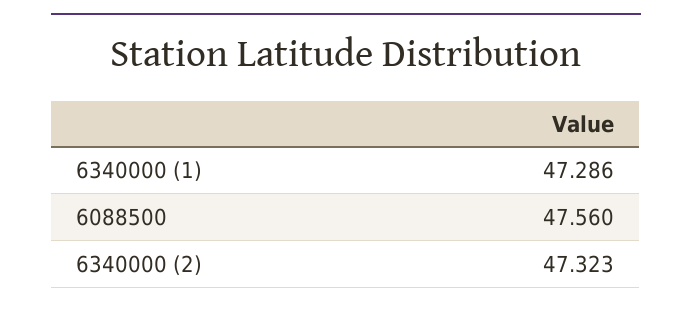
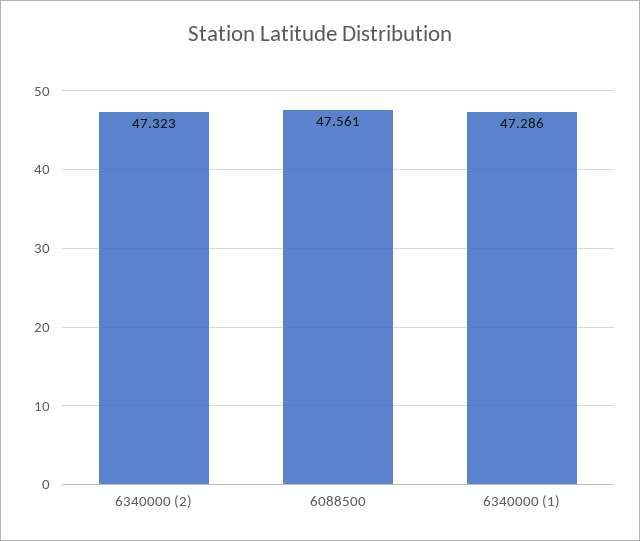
  {
    "6340000 (1)": 47.286,
-   "6088500": 47.56,
+   "6088500": 47.561,
    "6340000 (2)": 47.323
  }

